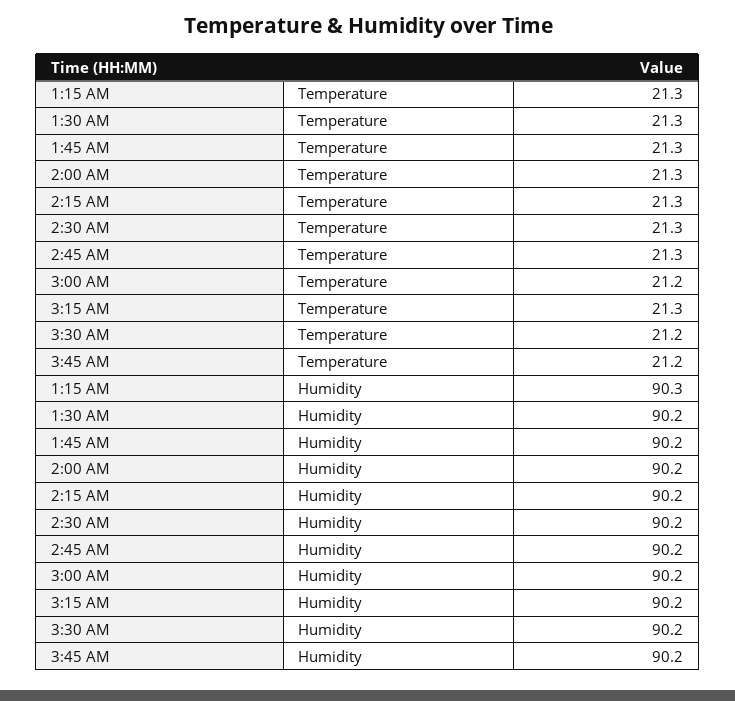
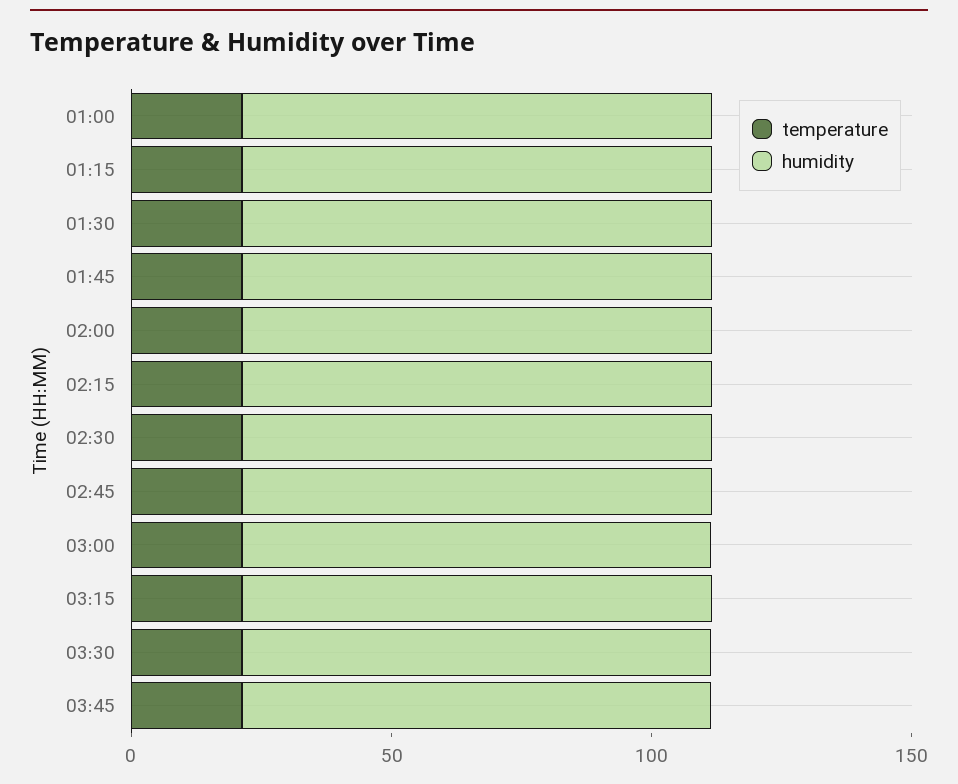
  {
    "Temperature": {
      "1:15 AM": 21.3,
      "1:30 AM": 21.3,
      "1:45 AM": 21.3,
      "2:00 AM": 21.3,
      "2:15 AM": 21.3,
      "2:30 AM": 21.3,
      "2:45 AM": 21.3,
      "3:00 AM": 21.2,
      "3:15 AM": 21.3,
      "3:30 AM": 21.2,
-     "3:45 AM": 21.2
+     "3:45 AM": 21.2,
+     "01:00": 20
    },
    "Humidity": {
      "1:15 AM": 90.3,
      "1:30 AM": 90.2,
      "1:45 AM": 90.2,
      "2:00 AM": 90.2,
      "2:15 AM": 90.2,
      "2:30 AM": 90.2,
      "2:45 AM": 90.2,
      "3:00 AM": 90.2,
      "3:15 AM": 90.2,
      "3:30 AM": 90.2,
-     "3:45 AM": 90.2
+     "3:45 AM": 90.2,
+     "01:00": 90
    }
  }

